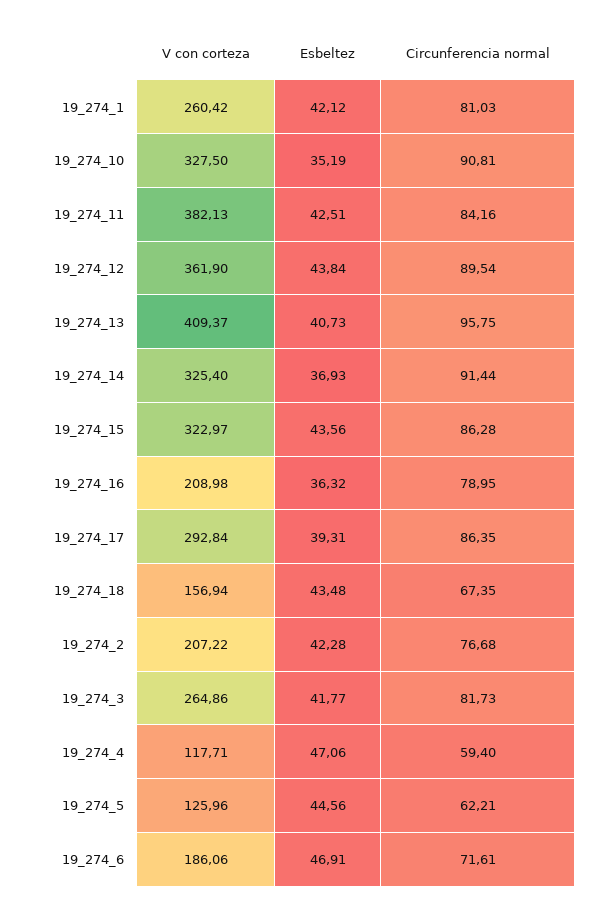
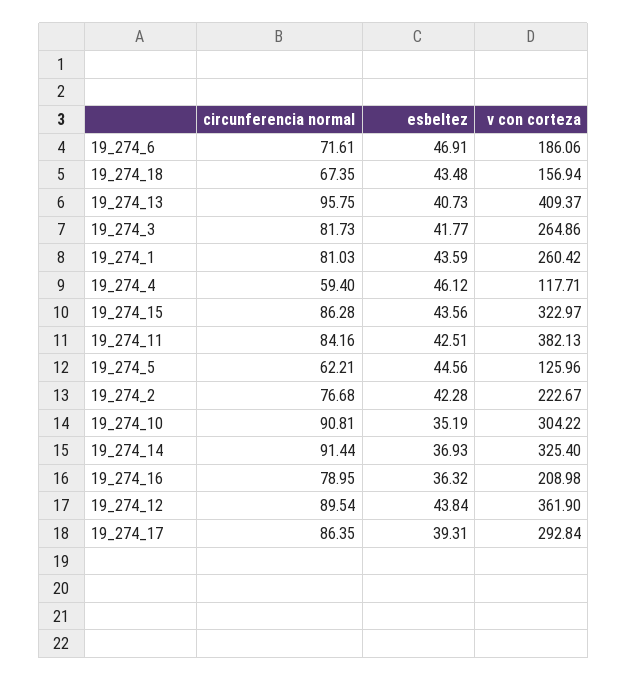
  {
    "V con corteza": {
      "19_274_1": 260.42,
-     "19_274_10": 327.5,
+     "19_274_10": 304.22,
      "19_274_11": 382.13,
      "19_274_12": 361.9,
      "19_274_13": 409.37,
      "19_274_14": 325.4,
      "19_274_15": 322.97,
      "19_274_16": 208.98,
      "19_274_17": 292.84,
      "19_274_18": 156.94,
-     "19_274_2": 207.22,
+     "19_274_2": 222.67,
      "19_274_3": 264.86,
      "19_274_4": 117.71,
      "19_274_5": 125.96,
      "19_274_6": 186.06
    },
    "Esbeltez": {
-     "19_274_1": 42.12,
+     "19_274_1": 43.59,
      "19_274_10": 35.19,
      "19_274_11": 42.51,
      "19_274_12": 43.84,
      "19_274_13": 40.73,
      "19_274_14": 36.93,
      "19_274_15": 43.56,
      "19_274_16": 36.32,
      "19_274_17": 39.31,
      "19_274_18": 43.48,
      "19_274_2": 42.28,
      "19_274_3": 41.77,
-     "19_274_4": 47.06,
+     "19_274_4": 46.12,
      "19_274_5": 44.56,
      "19_274_6": 46.91
    },
    "Circunferencia normal": {
      "19_274_1": 81.03,
      "19_274_10": 90.81,
      "19_274_11": 84.16,
      "19_274_12": 89.54,
      "19_274_13": 95.75,
      "19_274_14": 91.44,
      "19_274_15": 86.28,
      "19_274_16": 78.95,
      "19_274_17": 86.35,
      "19_274_18": 67.35,
      "19_274_2": 76.68,
      "19_274_3": 81.73,
      "19_274_4": 59.4,
      "19_274_5": 62.21,
      "19_274_6": 71.61
    }
  }

